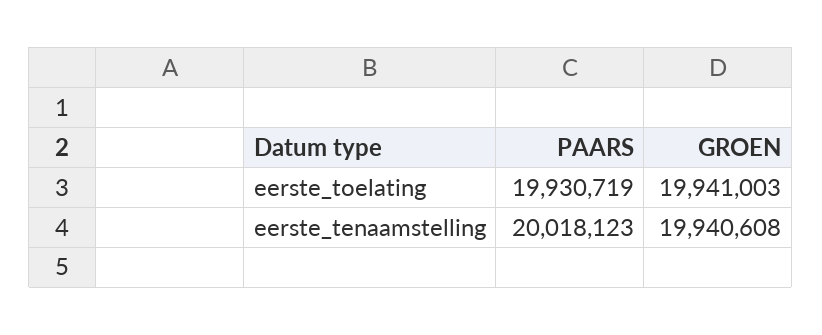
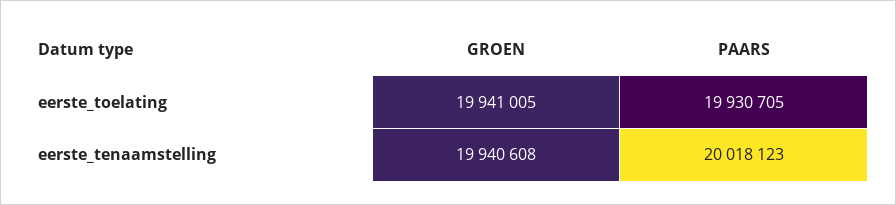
  {
    "PAARS": {
-     "eerste_toelating": 19930719,
+     "eerste_toelating": 19930705,
      "eerste_tenaamstelling": 20018123
    },
    "GROEN": {
-     "eerste_toelating": 19941003,
+     "eerste_toelating": 19941005,
      "eerste_tenaamstelling": 19940608
    }
  }

